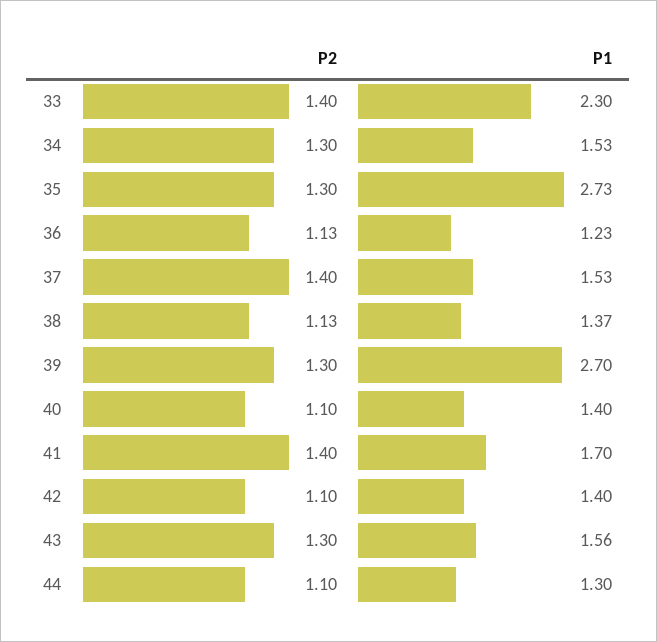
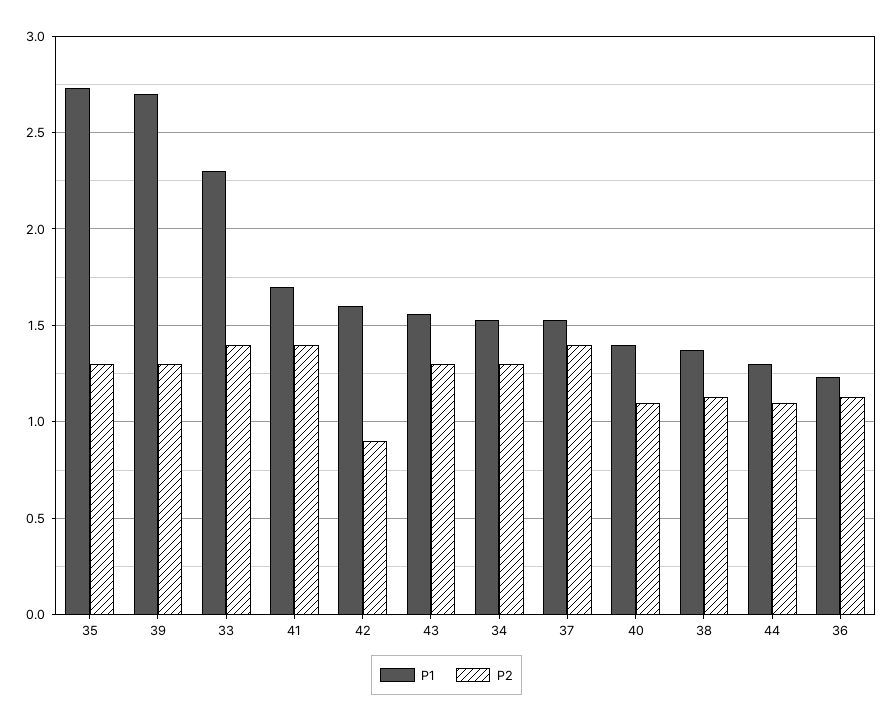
  {
    "P2": {
      "33": 1.4,
      "34": 1.3,
      "35": 1.3,
      "36": 1.13,
      "37": 1.4,
      "38": 1.13,
      "39": 1.3,
      "40": 1.1,
      "41": 1.4,
-     "42": 1.1,
+     "42": 0.9,
      "43": 1.3,
      "44": 1.1
    },
    "P1": {
      "33": 2.3,
      "34": 1.53,
      "35": 2.73,
      "36": 1.23,
      "37": 1.53,
      "38": 1.37,
      "39": 2.7,
      "40": 1.4,
      "41": 1.7,
-     "42": 1.4,
+     "42": 1.6,
      "43": 1.56,
      "44": 1.3
    }
  }

